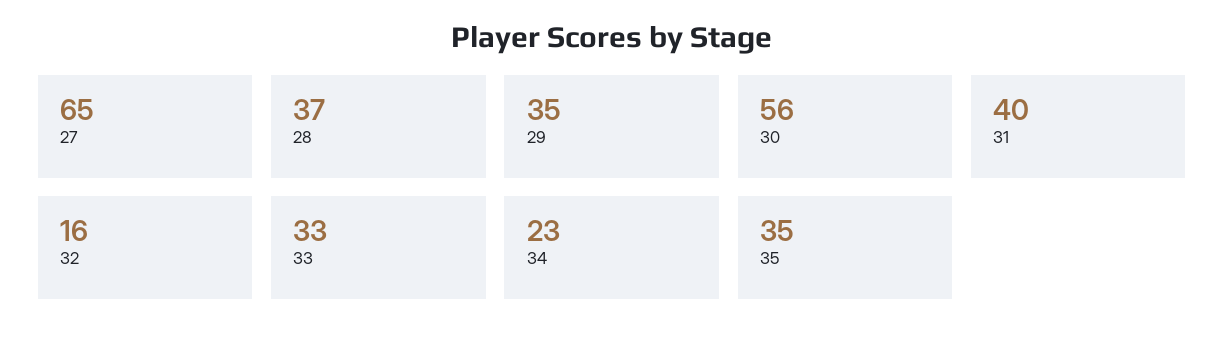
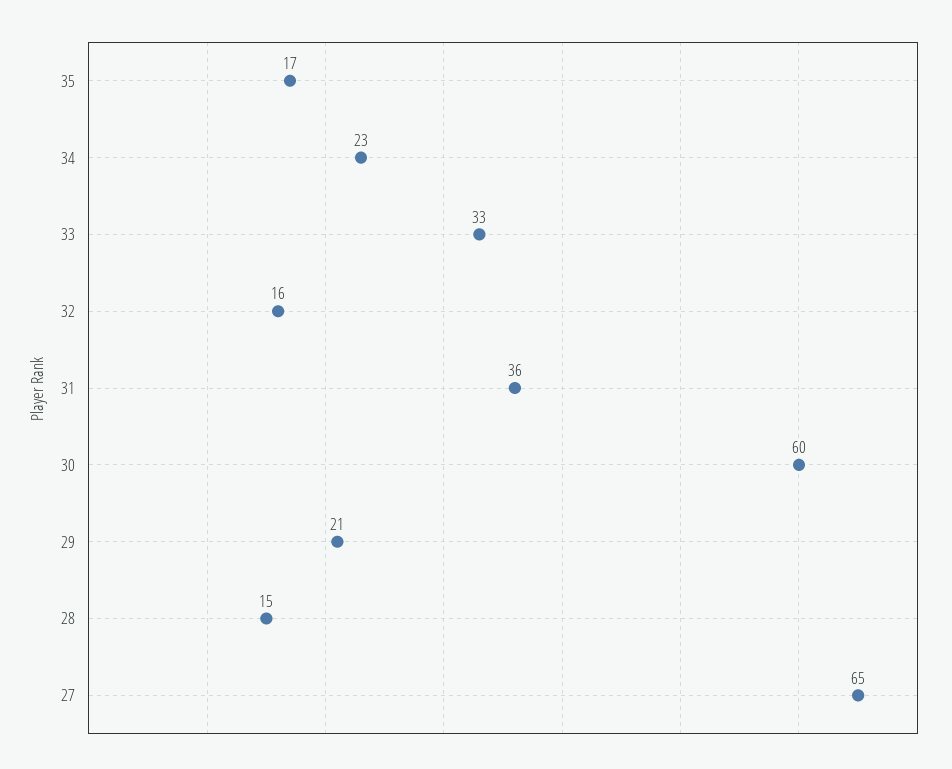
  {
    "27": 65,
-   "28": 37,
+   "28": 15,
-   "29": 35,
+   "29": 21,
-   "30": 56,
+   "30": 60,
-   "31": 40,
+   "31": 36,
    "32": 16,
    "33": 33,
    "34": 23,
-   "35": 35
+   "35": 17
  }

